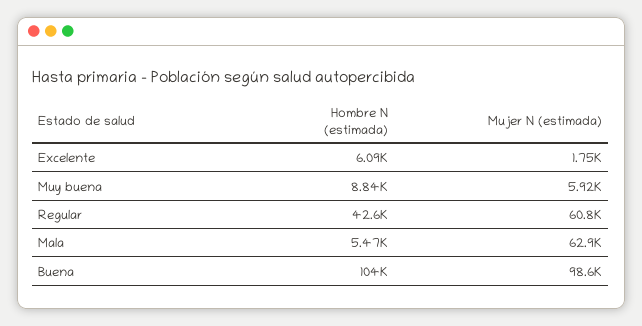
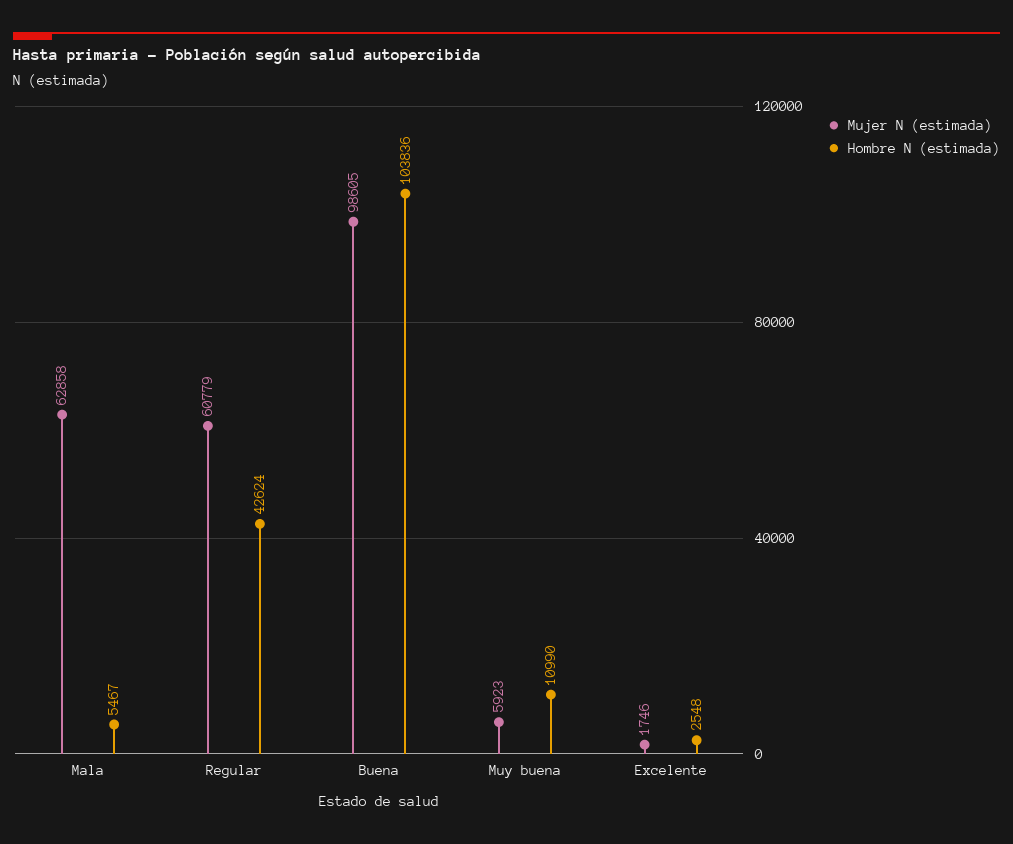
  {
    "Hombre N (estimada)": {
-     "Excelente": 6090,
+     "Excelente": 2548,
-     "Muy buena": 8840,
+     "Muy buena": 10990,
      "Regular": 42624,
      "Mala": 5467,
      "Buena": 103836
    },
    "Mujer N (estimada)": {
      "Excelente": 1746,
      "Muy buena": 5923,
      "Regular": 60779,
      "Mala": 62858,
      "Buena": 98605
    }
  }

